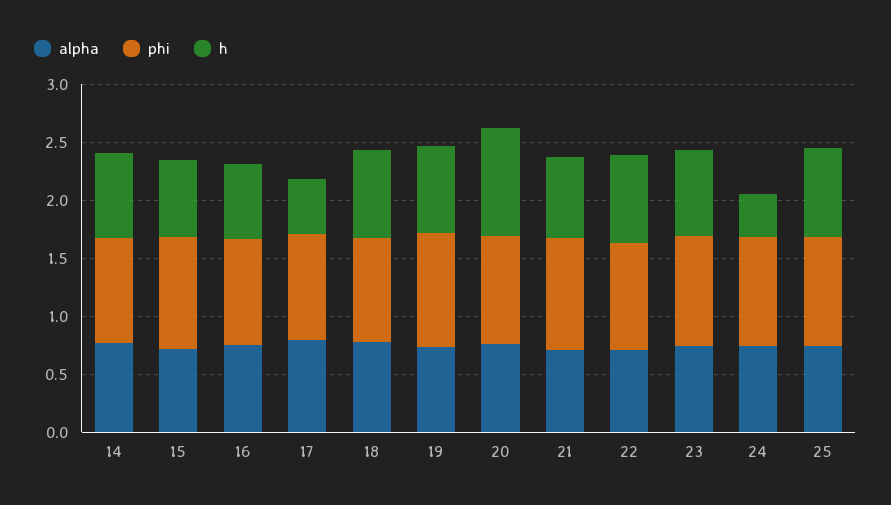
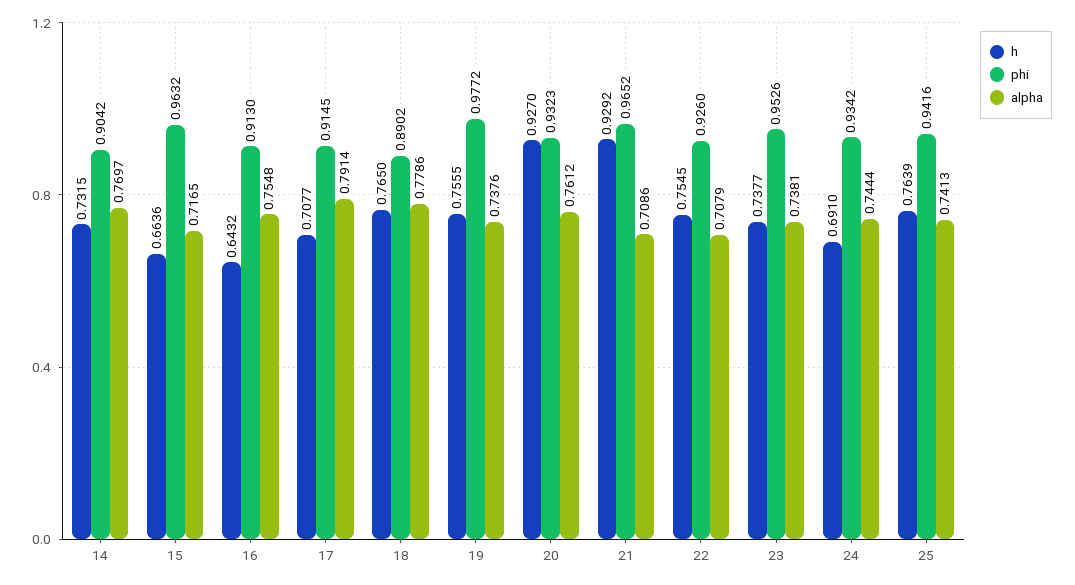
  {
    "alpha": {
      "14": 0.7697,
      "15": 0.7165,
      "16": 0.7548,
      "17": 0.7914,
      "18": 0.7786,
      "19": 0.7376,
      "20": 0.7612,
      "21": 0.7086,
      "22": 0.7079,
      "23": 0.7381,
      "24": 0.7444,
      "25": 0.7413
    },
    "phi": {
      "14": 0.9042,
      "15": 0.9632,
      "16": 0.913,
      "17": 0.9145,
      "18": 0.8902,
      "19": 0.9772,
      "20": 0.9323,
      "21": 0.9652,
      "22": 0.926,
      "23": 0.9526,
      "24": 0.9342,
      "25": 0.9416
    },
    "h": {
      "14": 0.7315,
      "15": 0.6636,
      "16": 0.6432,
-     "17": 0.5,
+     "17": 0.7077,
      "18": 0.765,
      "19": 0.7555,
      "20": 0.927,
-     "21": 0.7,
+     "21": 0.9292,
      "22": 0.7545,
      "23": 0.7377,
-     "24": 0.4,
+     "24": 0.691,
      "25": 0.7639
    }
  }

